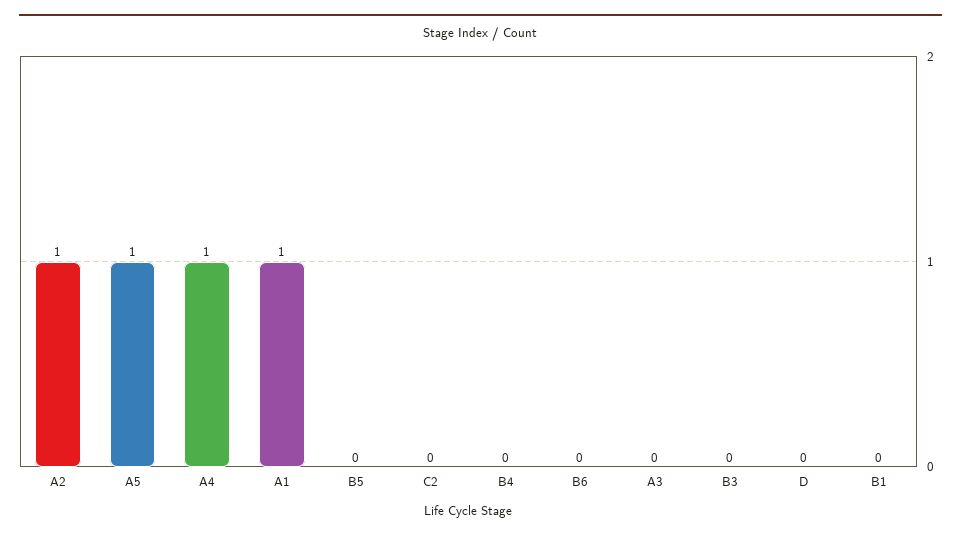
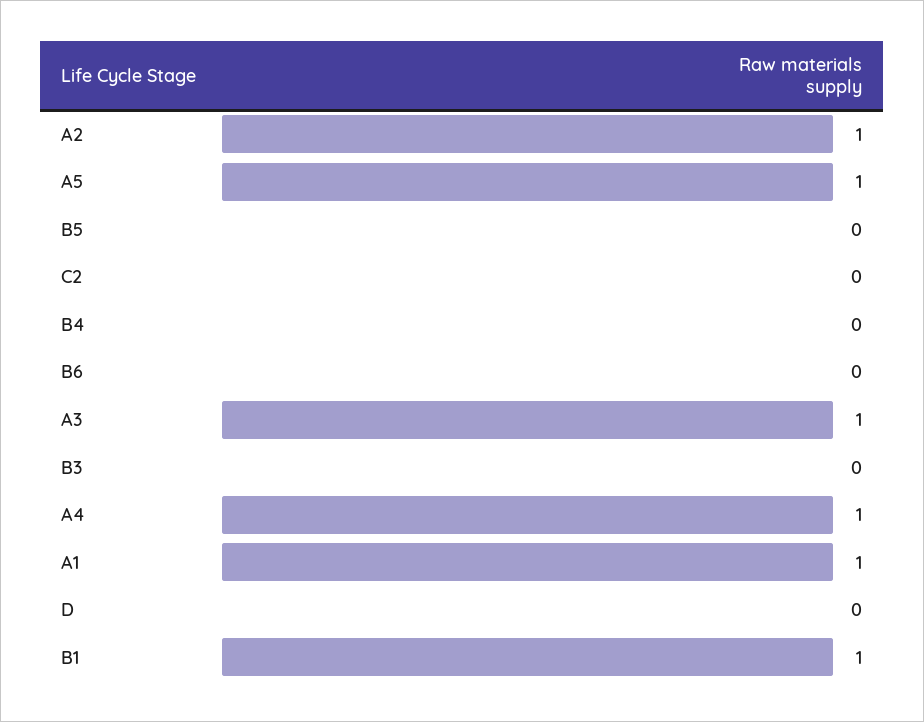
  {
    "A2": 1,
    "A5": 1,
    "A4": 1,
    "A1": 1,
    "B5": 0,
    "C2": 0,
    "B4": 0,
    "B6": 0,
-   "A3": 0,
+   "A3": 1,
    "B3": 0,
    "D": 0,
-   "B1": 0
+   "B1": 1
  }

